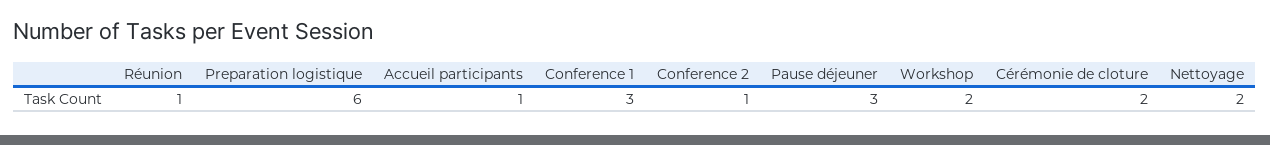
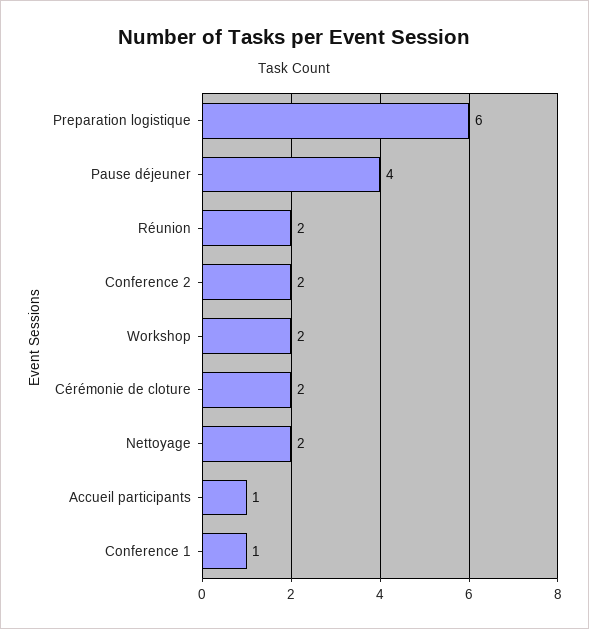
  {
-   "Réunion": 1,
+   "Réunion": 2,
    "Preparation logistique": 6,
    "Accueil participants": 1,
-   "Conference 1": 3,
+   "Conference 1": 1,
-   "Conference 2": 1,
+   "Conference 2": 2,
-   "Pause déjeuner": 3,
+   "Pause déjeuner": 4,
    "Workshop": 2,
    "Cérémonie de cloture": 2,
    "Nettoyage": 2
  }

